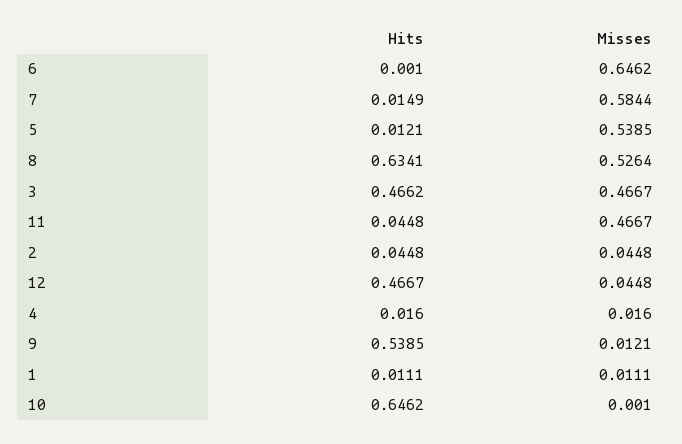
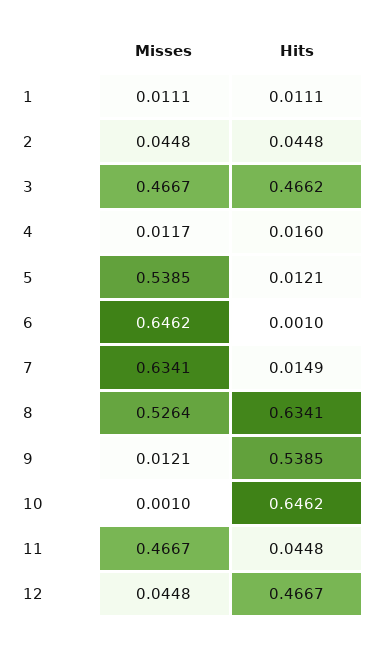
  {
    "Hits": {
      "6": 0.001,
      "7": 0.0149,
      "5": 0.0121,
      "8": 0.6341,
      "3": 0.4662,
      "11": 0.0448,
      "2": 0.0448,
      "12": 0.4667,
      "4": 0.016,
      "9": 0.5385,
      "1": 0.0111,
      "10": 0.6462
    },
    "Misses": {
      "6": 0.6462,
-     "7": 0.5844,
+     "7": 0.6341,
      "5": 0.5385,
      "8": 0.5264,
      "3": 0.4667,
      "11": 0.4667,
      "2": 0.0448,
      "12": 0.0448,
-     "4": 0.016,
+     "4": 0.0117,
      "9": 0.0121,
      "1": 0.0111,
      "10": 0.001
    }
  }

